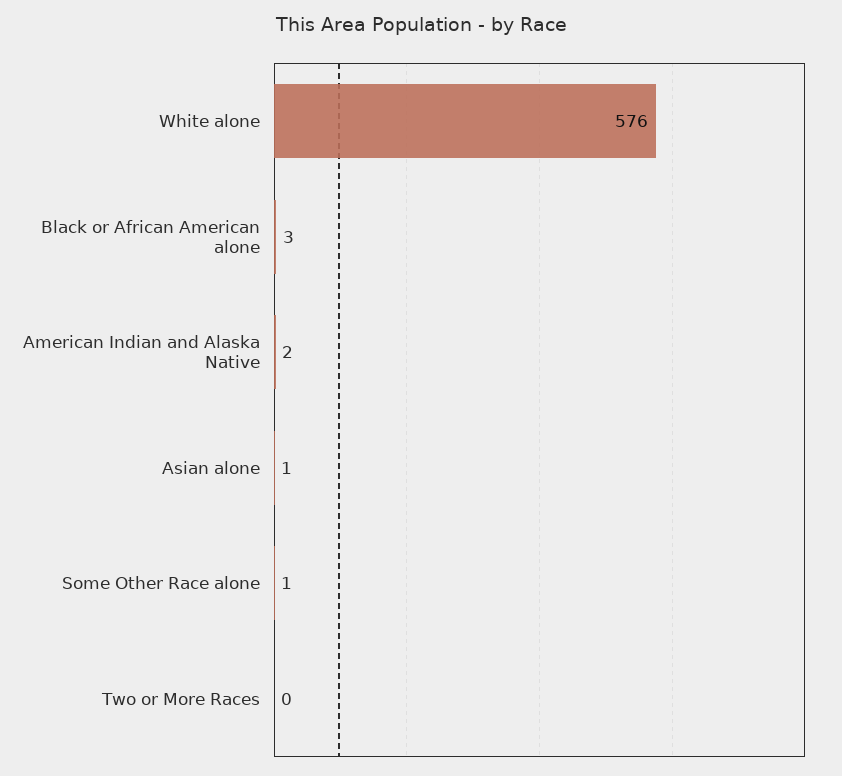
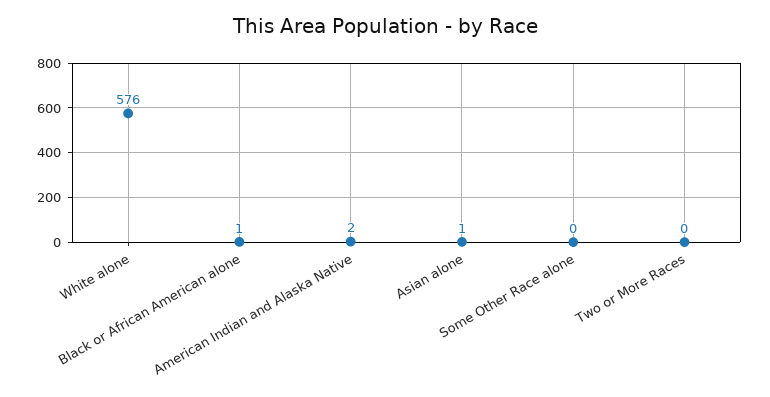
  {
    "White alone": 576,
-   "Black or African American alone": 3,
+   "Black or African American alone": 1,
    "American Indian and Alaska Native": 2,
    "Asian alone": 1,
-   "Some Other Race alone": 1,
+   "Some Other Race alone": 0,
    "Two or More Races": 0
  }

